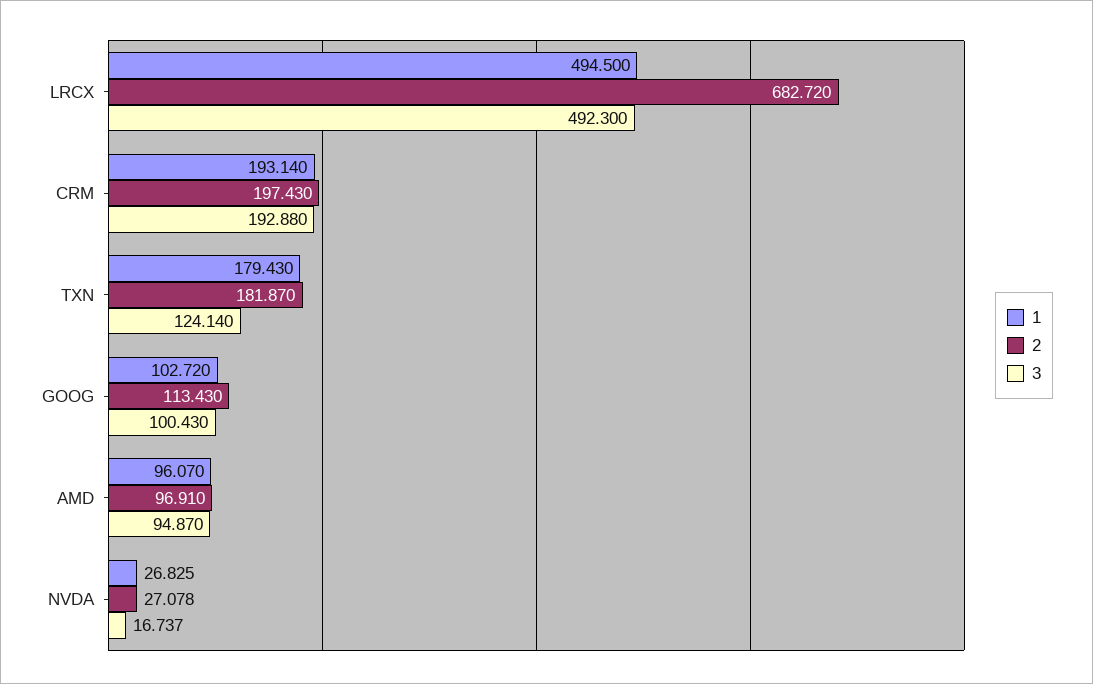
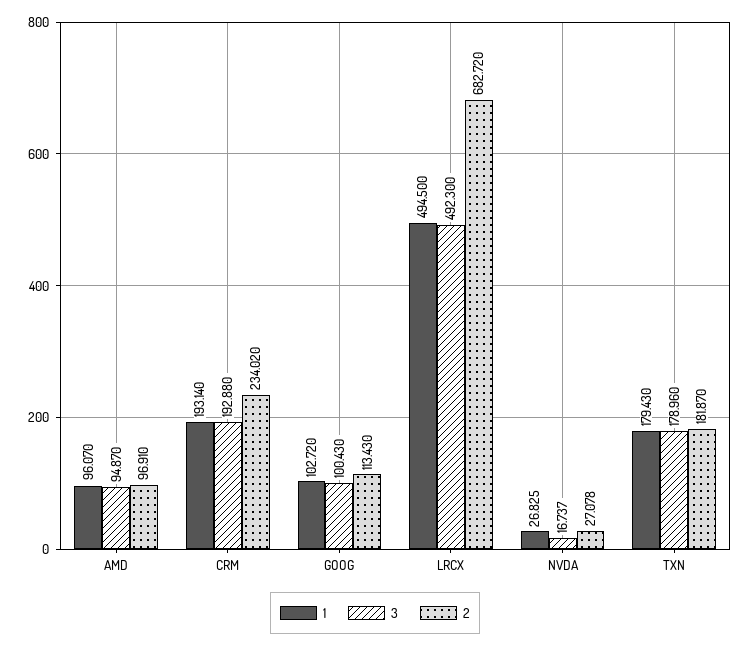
  {
    "1": {
      "LRCX": 494.5,
      "CRM": 193.14,
      "TXN": 179.43,
      "GOOG": 102.72,
      "AMD": 96.07,
      "NVDA": 26.825
    },
    "2": {
      "LRCX": 682.72,
-     "CRM": 197.43,
+     "CRM": 234.02,
      "TXN": 181.87,
      "GOOG": 113.43,
      "AMD": 96.91,
      "NVDA": 27.078
    },
    "3": {
      "LRCX": 492.3,
      "CRM": 192.88,
-     "TXN": 124.14,
+     "TXN": 178.96,
      "GOOG": 100.43,
      "AMD": 94.87,
      "NVDA": 16.737
    }
  }

